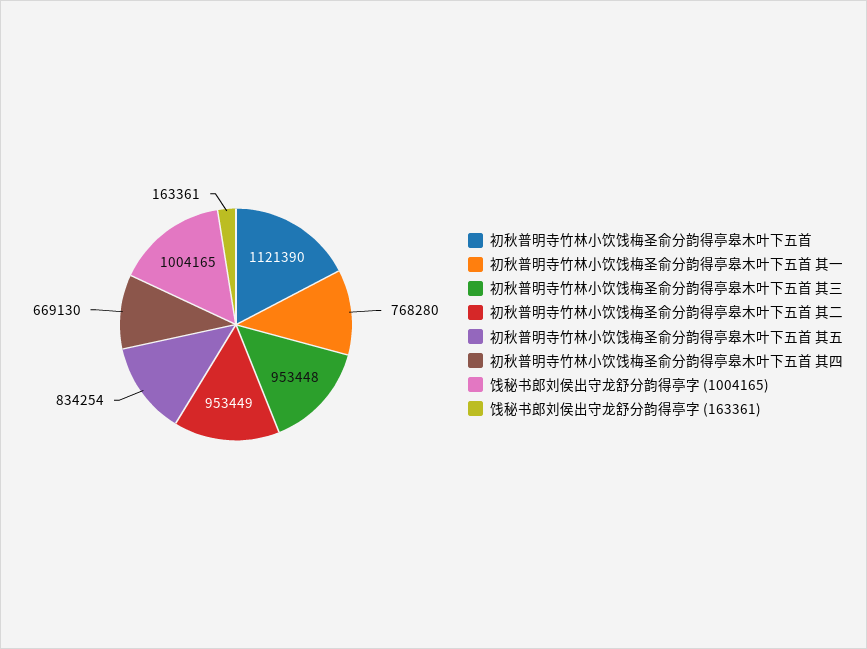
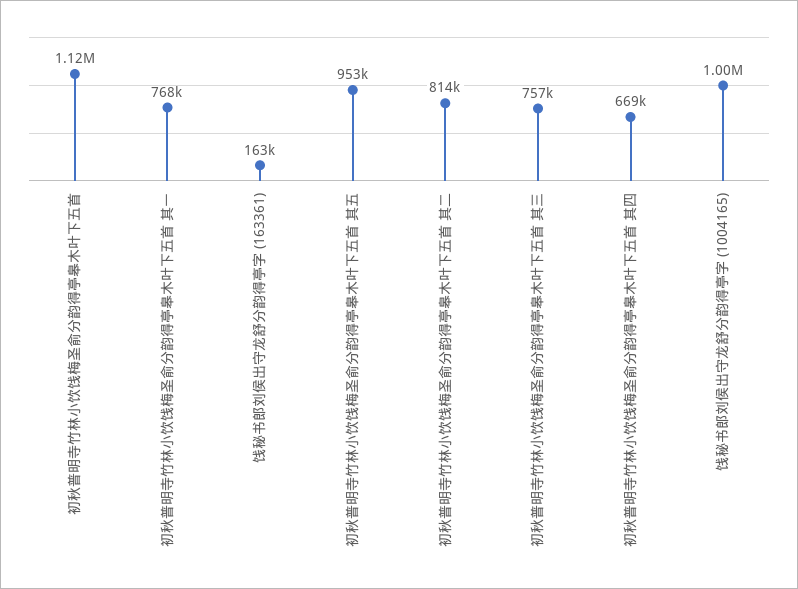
  {
    "初秋普明寺竹林小饮饯梅圣俞分韵得亭皋木叶下五首": 1121390,
    "初秋普明寺竹林小饮饯梅圣俞分韵得亭皋木叶下五首 其一": 768280,
-   "初秋普明寺竹林小饮饯梅圣俞分韵得亭皋木叶下五首 其三": 953448,
+   "初秋普明寺竹林小饮饯梅圣俞分韵得亭皋木叶下五首 其三": 757000,
-   "初秋普明寺竹林小饮饯梅圣俞分韵得亭皋木叶下五首 其二": 953449,
+   "初秋普明寺竹林小饮饯梅圣俞分韵得亭皋木叶下五首 其二": 814000,
-   "初秋普明寺竹林小饮饯梅圣俞分韵得亭皋木叶下五首 其五": 834254,
+   "初秋普明寺竹林小饮饯梅圣俞分韵得亭皋木叶下五首 其五": 953000,
    "初秋普明寺竹林小饮饯梅圣俞分韵得亭皋木叶下五首 其四": 669130,
    "饯秘书郎刘侯出守龙舒分韵得亭字 (1004165)": 1004165,
    "饯秘书郎刘侯出守龙舒分韵得亭字 (163361)": 163361
  }

